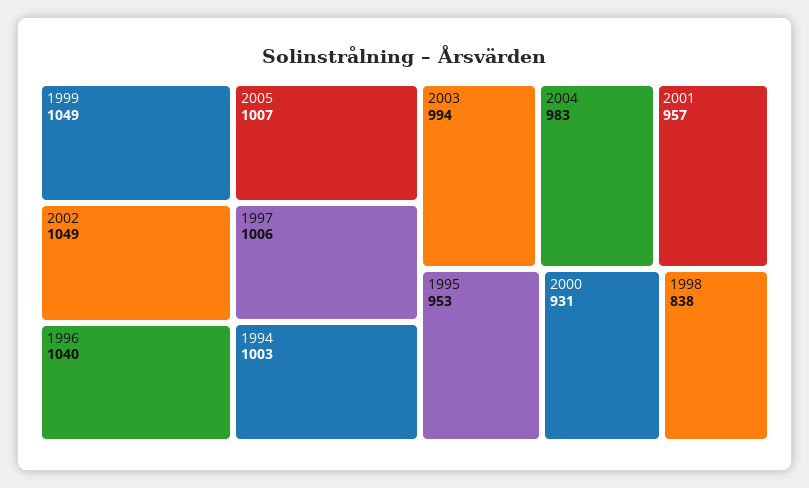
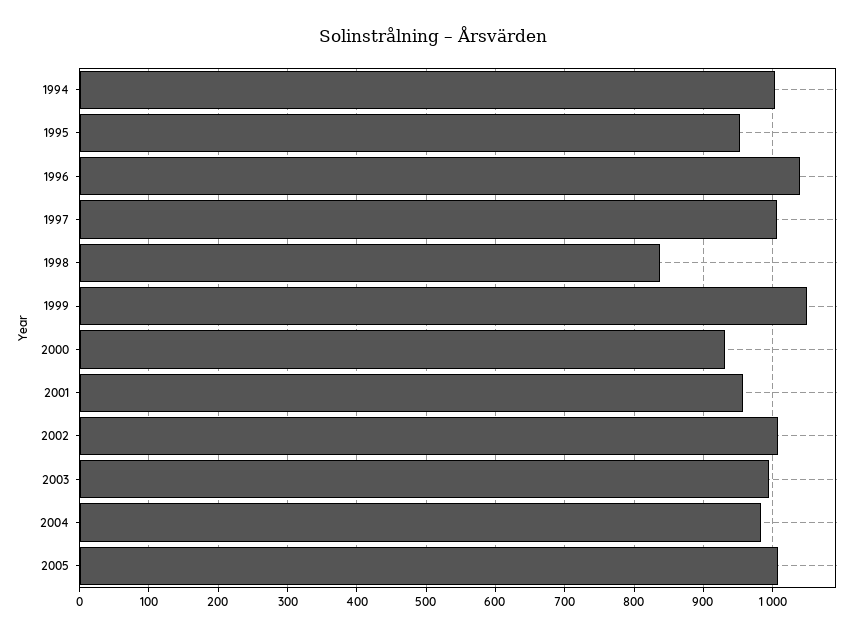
  {
    "1999": 1049,
-   "2002": 1049,
+   "2002": 1010,
    "1996": 1040,
    "2005": 1007,
    "1997": 1006,
    "1994": 1003,
    "2003": 994,
    "2004": 983,
    "2001": 957,
    "1995": 953,
    "2000": 931,
    "1998": 838
  }

